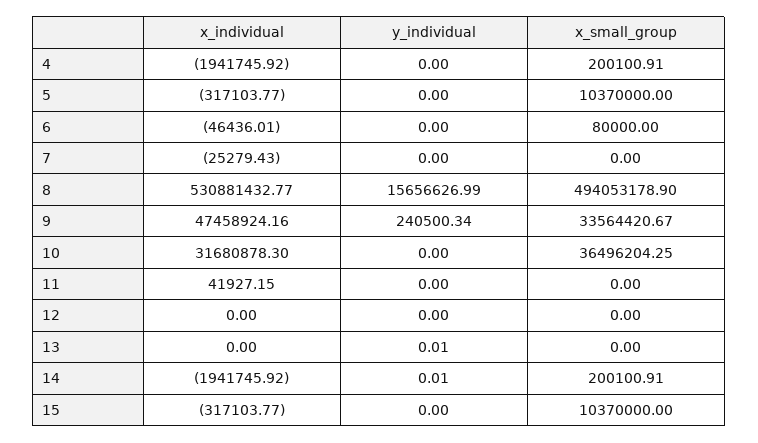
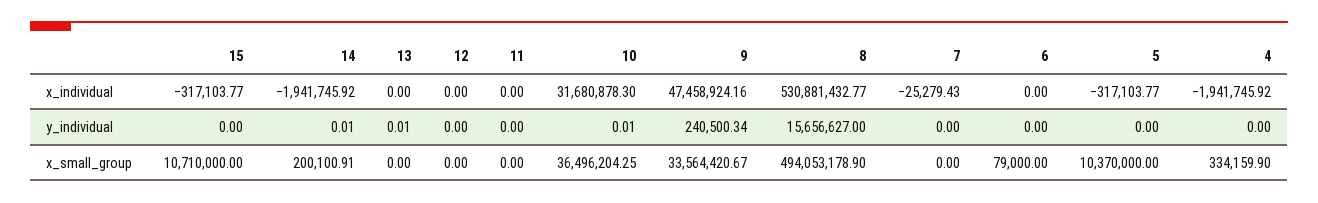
  {
    "x_individual": {
      "4": -1941745.92,
      "5": -317103.77,
-     "6": -46436.01,
+     "6": 0,
      "7": -25279.43,
      "8": 530881432.77,
      "9": 47458924.16,
      "10": 31680878.3,
-     "11": 41927.15,
+     "11": 0,
      "12": 0,
      "13": 0,
      "14": -1941745.92,
      "15": -317103.77
    },
    "y_individual": {
      "4": 0,
      "5": 0,
      "6": 0,
      "7": 0,
-     "8": 15656626.99,
+     "8": 15656627,
      "9": 240500.34,
-     "10": 0,
+     "10": 0.01,
      "11": 0,
      "12": 0,
      "13": 0.01,
      "14": 0.01,
      "15": 0
    },
    "x_small_group": {
-     "4": 200100.91,
+     "4": 334159.9,
      "5": 10370000,
-     "6": 80000,
+     "6": 79000,
      "7": 0,
      "8": 494053178.9,
      "9": 33564420.67,
      "10": 36496204.25,
      "11": 0,
      "12": 0,
      "13": 0,
      "14": 200100.91,
-     "15": 10370000
+     "15": 10710000
    }
  }

